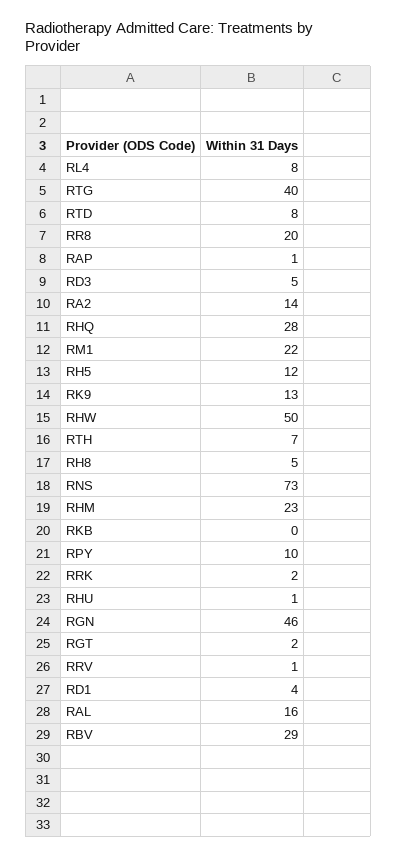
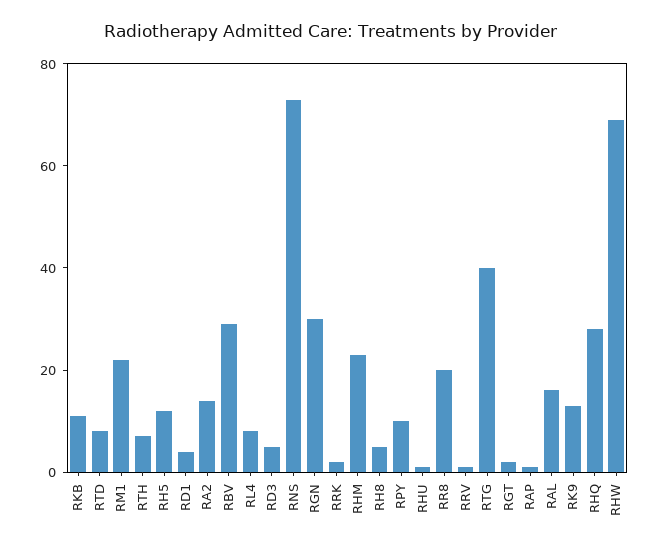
  {
    "RL4": 8,
    "RTG": 40,
    "RTD": 8,
    "RR8": 20,
    "RAP": 1,
    "RD3": 5,
    "RA2": 14,
    "RHQ": 28,
    "RM1": 22,
    "RH5": 12,
    "RK9": 13,
-   "RHW": 50,
+   "RHW": 70,
    "RTH": 7,
    "RH8": 5,
    "RNS": 73,
    "RHM": 23,
-   "RKB": 0,
+   "RKB": 10,
    "RPY": 10,
    "RRK": 2,
    "RHU": 1,
-   "RGN": 46,
+   "RGN": 30,
    "RGT": 2,
    "RRV": 1,
    "RD1": 4,
    "RAL": 16,
    "RBV": 29
  }

